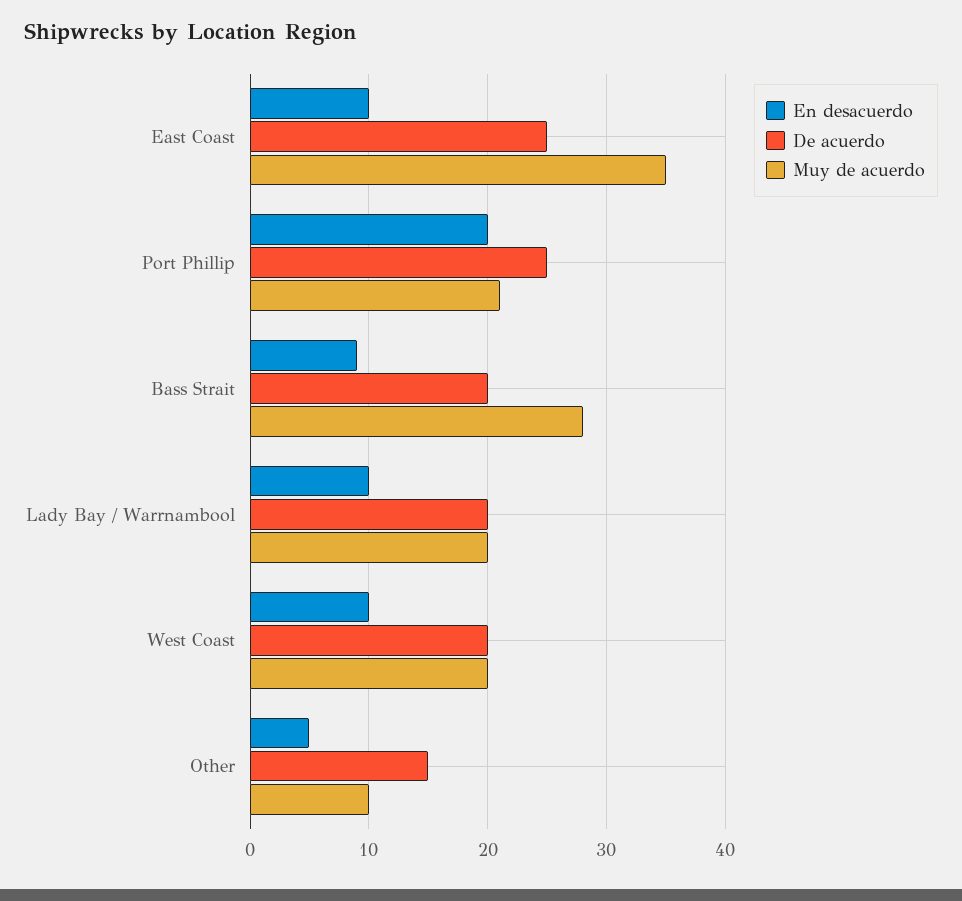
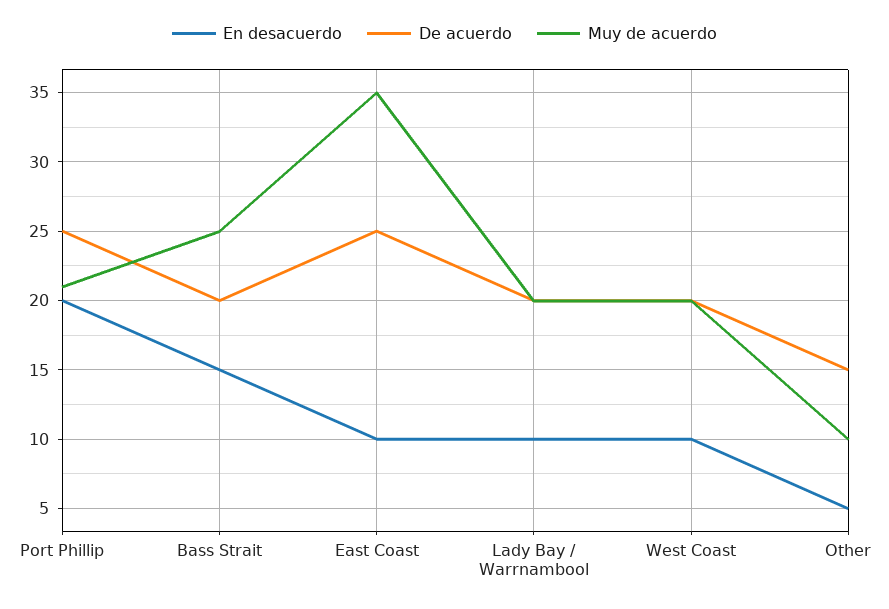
  {
    "En desacuerdo": {
      "East Coast": 10,
      "Port Phillip": 20,
-     "Bass Strait": 9,
+     "Bass Strait": 15,
      "Lady Bay / Warrnambool": 10,
      "West Coast": 10,
      "Other": 5
    },
    "De acuerdo": {
      "East Coast": 25,
      "Port Phillip": 25,
      "Bass Strait": 20,
      "Lady Bay / Warrnambool": 20,
      "West Coast": 20,
      "Other": 15
    },
    "Muy de acuerdo": {
      "East Coast": 35,
      "Port Phillip": 21,
-     "Bass Strait": 28,
+     "Bass Strait": 25,
      "Lady Bay / Warrnambool": 20,
      "West Coast": 20,
      "Other": 10
    }
  }

